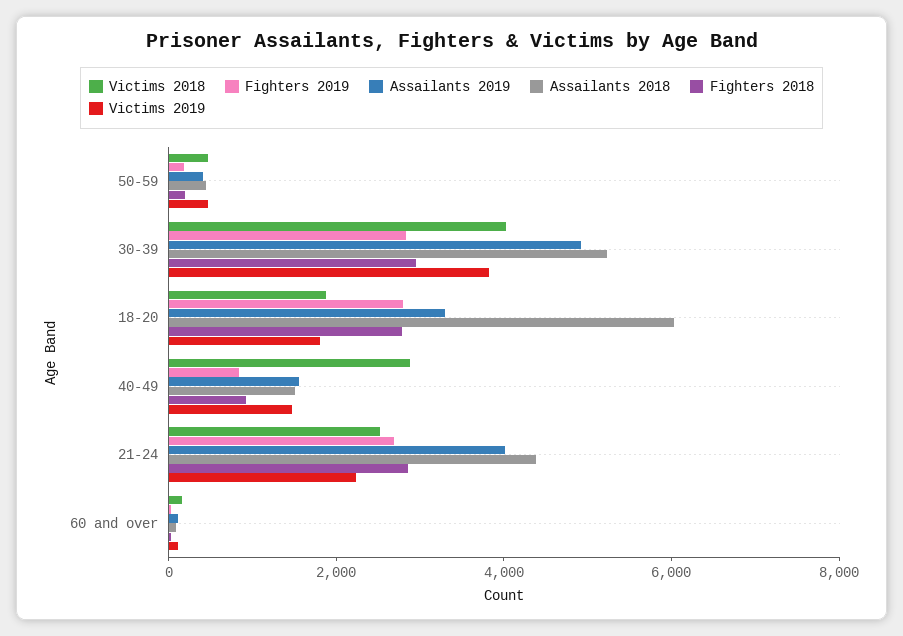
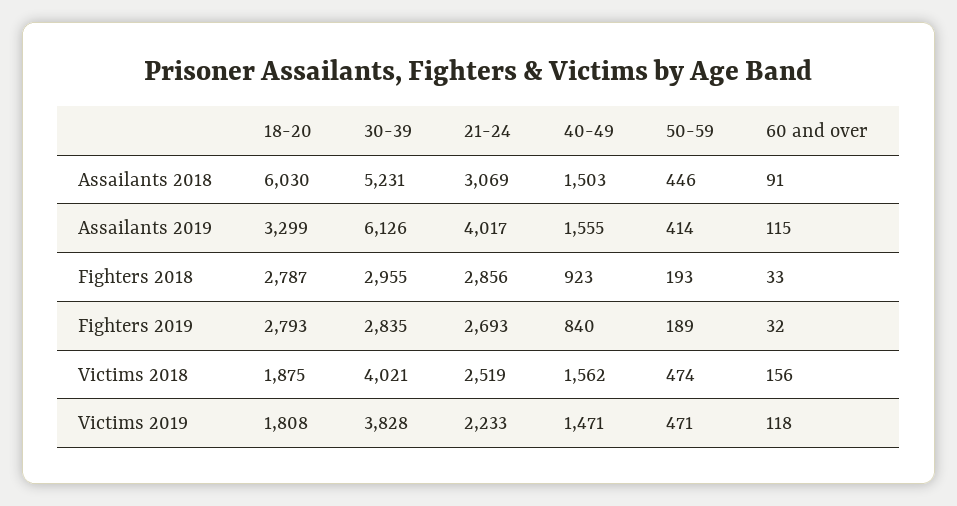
  {
    "Victims 2018": {
      "50-59": 474,
      "30-39": 4021,
      "18-20": 1875,
-     "40-49": 3000,
+     "40-49": 1562,
      "21-24": 2519,
      "60 and over": 156
    },
    "Fighters 2019": {
      "50-59": 189,
      "30-39": 2835,
      "18-20": 2793,
      "40-49": 840,
      "21-24": 2693,
      "60 and over": 32
    },
    "Assailants 2019": {
      "50-59": 414,
-     "30-39": 5000,
+     "30-39": 6126,
      "18-20": 3299,
      "40-49": 1555,
      "21-24": 4017,
      "60 and over": 115
    },
    "Assailants 2018": {
      "50-59": 446,
      "30-39": 5231,
      "18-20": 6030,
      "40-49": 1503,
-     "21-24": 4500,
+     "21-24": 3069,
      "60 and over": 91
    },
    "Fighters 2018": {
      "50-59": 193,
      "30-39": 2955,
      "18-20": 2787,
      "40-49": 923,
      "21-24": 2856,
      "60 and over": 33
    },
    "Victims 2019": {
      "50-59": 471,
      "30-39": 3828,
      "18-20": 1808,
      "40-49": 1471,
      "21-24": 2233,
      "60 and over": 118
    }
  }

